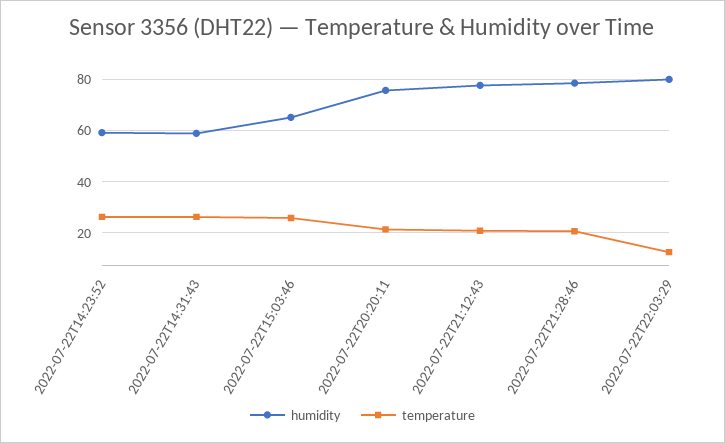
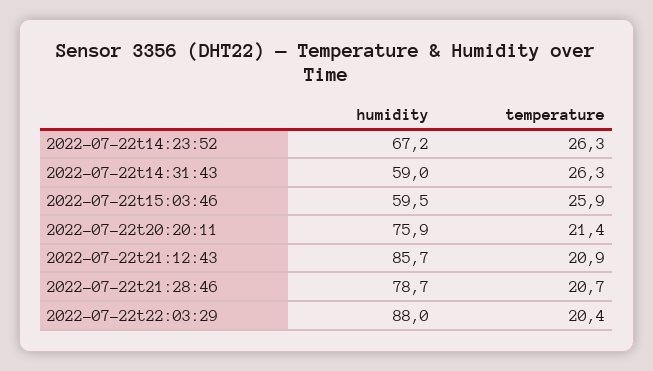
  {
    "humidity": {
-     "2022-07-22T14:23:52": 60,
+     "2022-07-22T14:23:52": 67.2,
      "2022-07-22T14:31:43": 59,
-     "2022-07-22T15:03:46": 65,
+     "2022-07-22T15:03:46": 59.5,
      "2022-07-22T20:20:11": 75.9,
-     "2022-07-22T21:12:43": 77.5,
+     "2022-07-22T21:12:43": 85.7,
      "2022-07-22T21:28:46": 78.7,
-     "2022-07-22T22:03:29": 80
+     "2022-07-22T22:03:29": 88
    },
    "temperature": {
      "2022-07-22T14:23:52": 26.3,
      "2022-07-22T14:31:43": 26.3,
      "2022-07-22T15:03:46": 25.9,
      "2022-07-22T20:20:11": 21.4,
      "2022-07-22T21:12:43": 20.9,
      "2022-07-22T21:28:46": 20.7,
-     "2022-07-22T22:03:29": 12.5
+     "2022-07-22T22:03:29": 20.4
    }
  }

